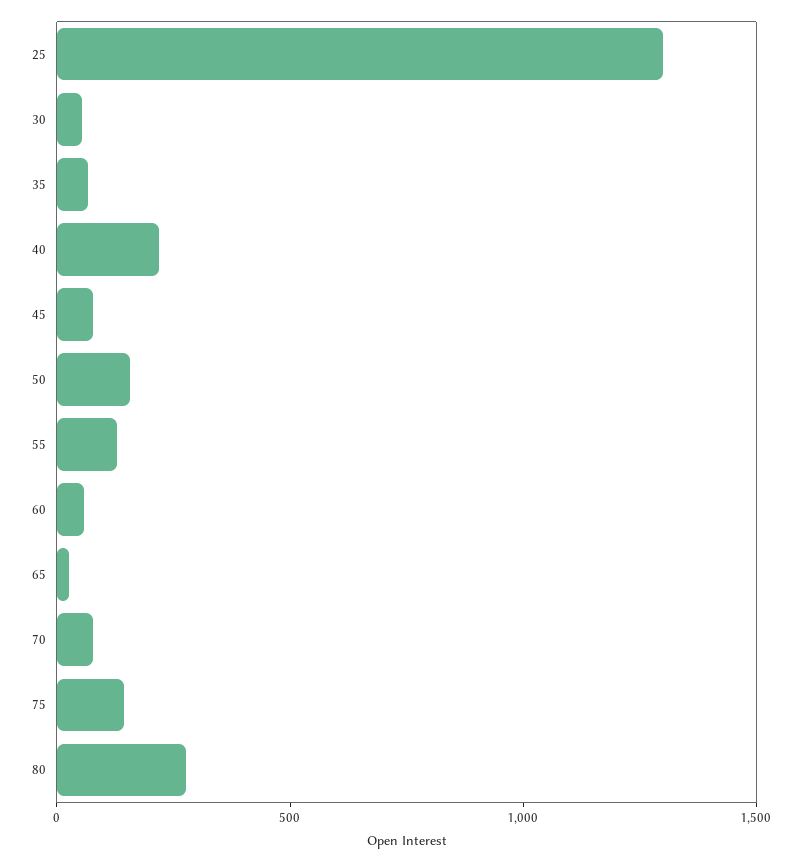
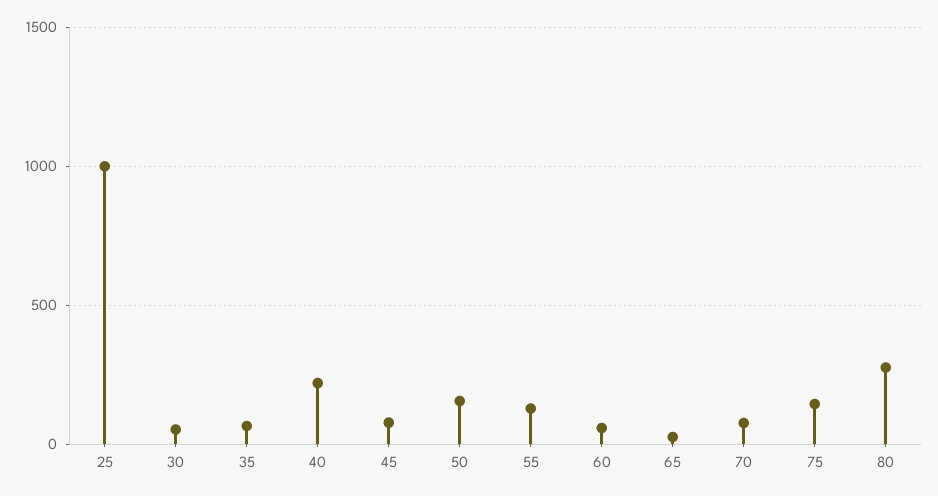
  {
-   "25": 1300,
+   "25": 1000,
    "30": 50,
    "35": 50,
    "40": 200,
    "45": 100,
    "50": 150,
    "55": 150,
    "60": 50,
    "65": 50,
    "70": 100,
    "75": 150,
    "80": 300
  }

